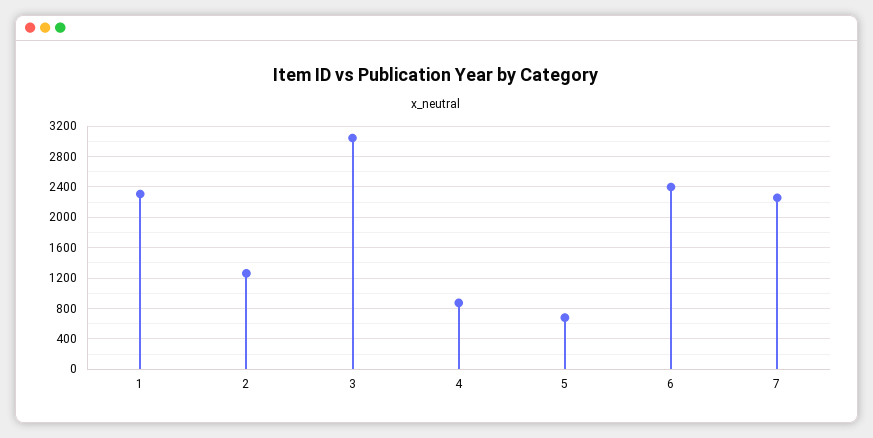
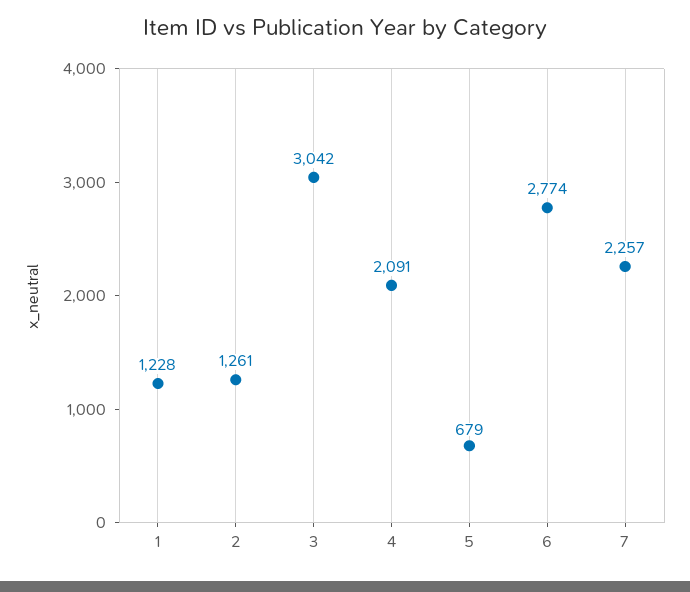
  {
-   "1": 2300,
+   "1": 1228,
    "2": 1261,
    "3": 3042,
-   "4": 900,
+   "4": 2091,
    "5": 679,
-   "6": 2400,
+   "6": 2774,
    "7": 2257
  }

